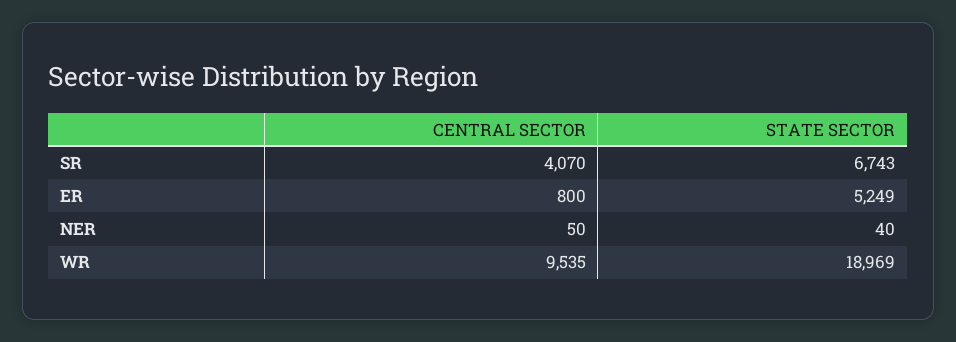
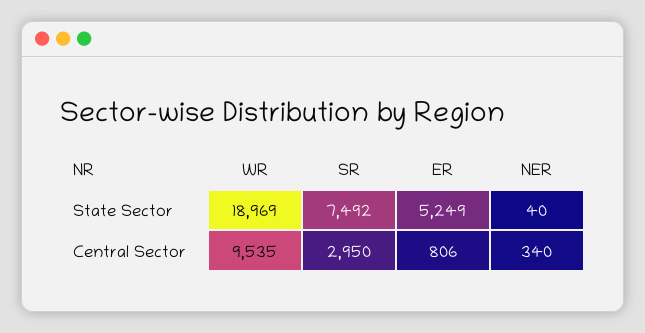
  {
    "CENTRAL SECTOR": {
-     "SR": 4070,
+     "SR": 2950,
-     "ER": 800,
+     "ER": 806,
-     "NER": 50,
+     "NER": 340,
      "WR": 9535
    },
    "STATE SECTOR": {
-     "SR": 6743,
+     "SR": 7492,
      "ER": 5249,
      "NER": 40,
      "WR": 18969
    }
  }

